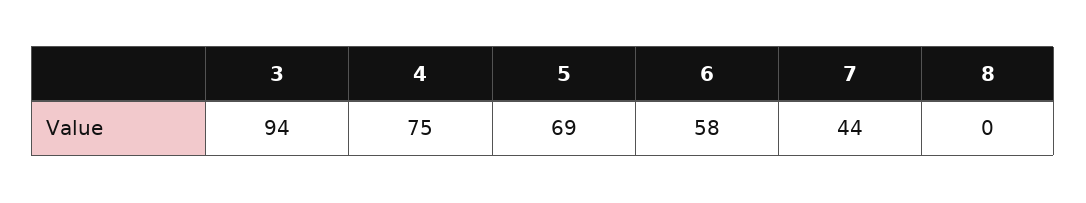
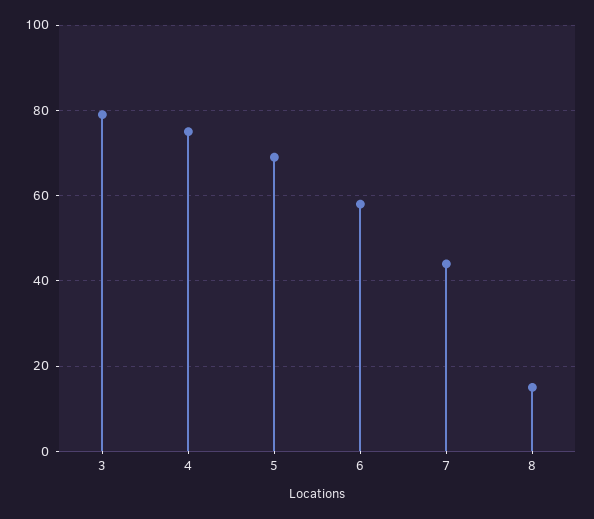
  {
-   "3": 94,
+   "3": 80,
    "4": 75,
    "5": 69,
    "6": 58,
    "7": 44,
-   "8": 0
+   "8": 15
  }

